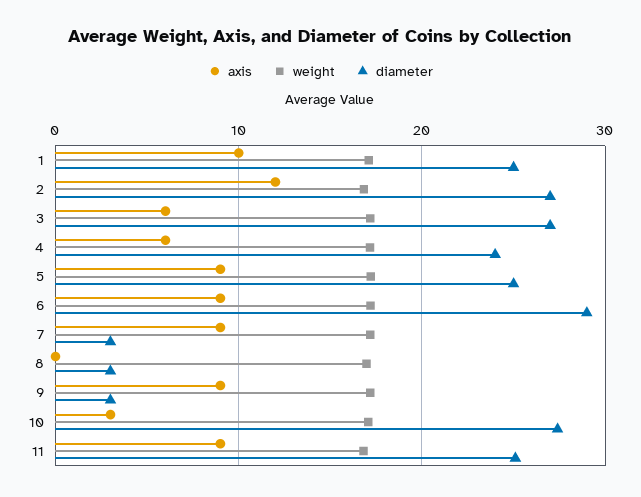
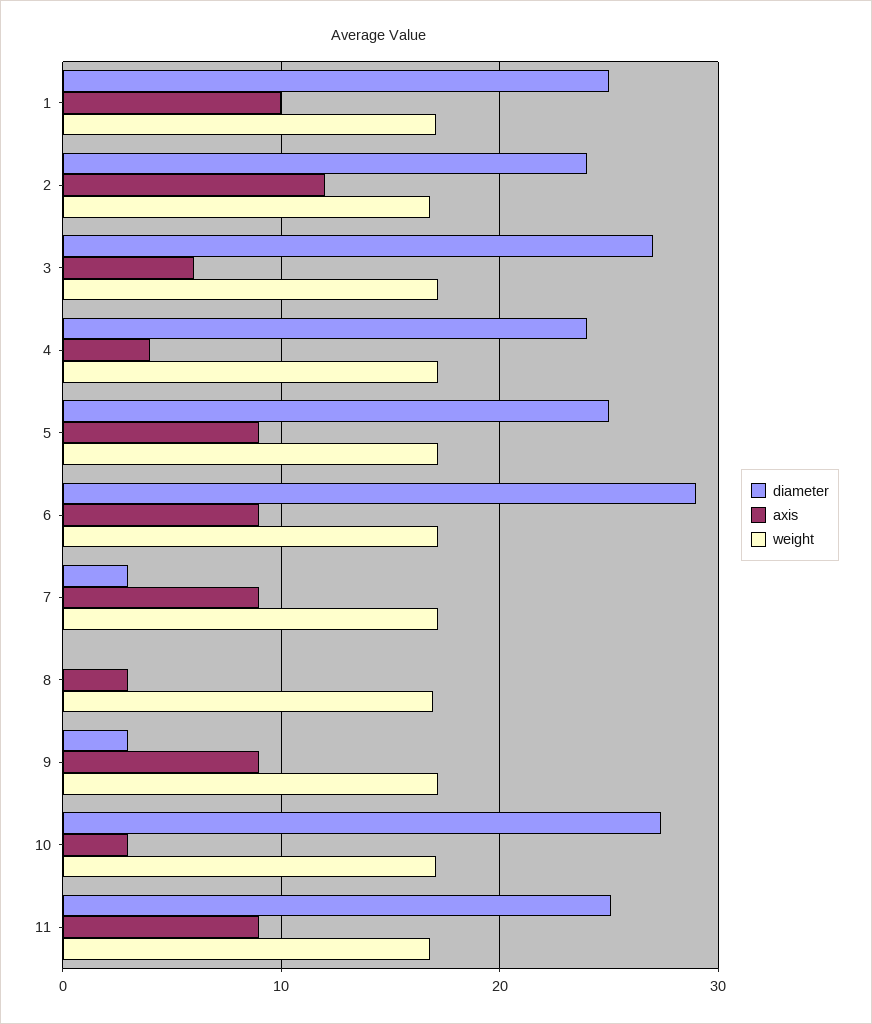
  {
    "axis": {
      "1": 10,
      "2": 12,
      "3": 6,
-     "4": 6,
+     "4": 4,
      "5": 9,
      "6": 9,
      "7": 9,
-     "8": 0,
+     "8": 3,
      "9": 9,
      "10": 3,
      "11": 9
    },
    "weight": {
      "1": 17,
      "2": 17,
      "3": 17,
      "4": 17,
      "5": 17,
      "6": 17,
      "7": 17,
      "8": 17,
      "9": 17,
      "10": 17,
      "11": 17
    },
    "diameter": {
      "1": 25,
-     "2": 27,
+     "2": 24,
      "3": 27,
      "4": 24,
      "5": 25,
      "6": 29,
      "7": 3,
-     "8": 3,
+     "8": 0,
      "9": 3,
      "10": 27,
      "11": 25
    }
  }

